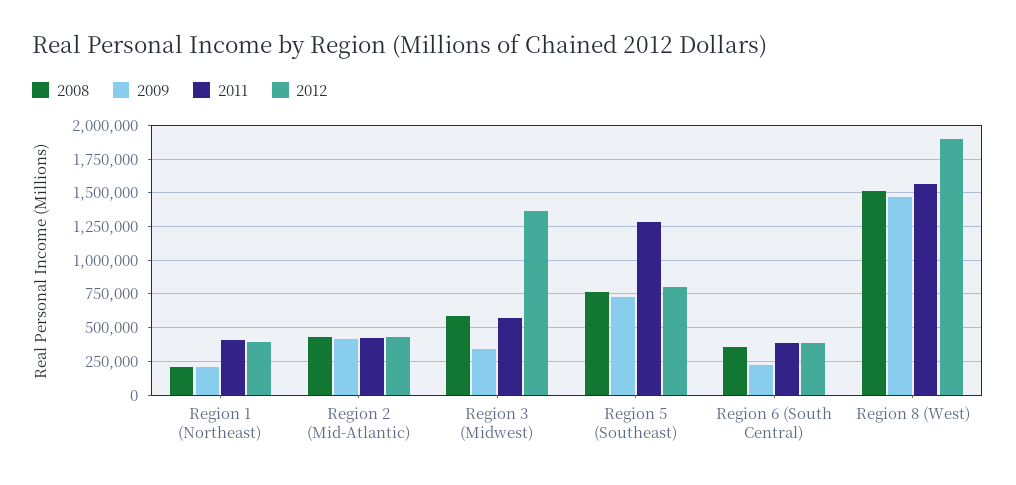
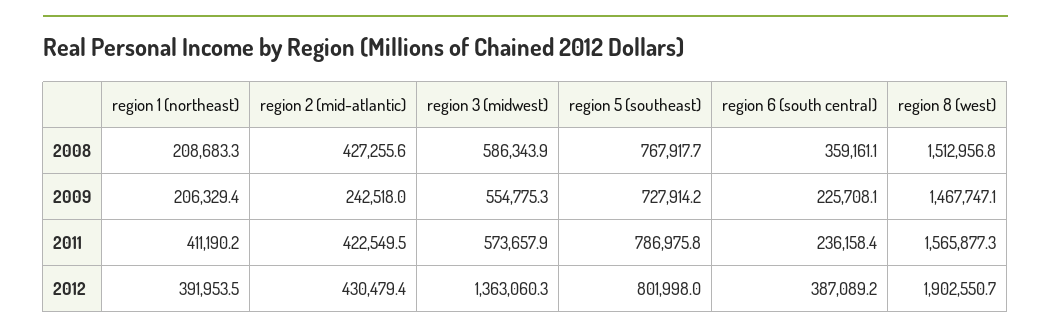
  {
    "2008": {
      "Region 1 (Northeast)": 208683.3,
      "Region 2 (Mid-Atlantic)": 427255.6,
      "Region 3 (Midwest)": 586343.9,
      "Region 5 (Southeast)": 767917.7,
      "Region 6 (South Central)": 359161.1,
      "Region 8 (West)": 1512956.8
    },
    "2009": {
      "Region 1 (Northeast)": 206329.4,
-     "Region 2 (Mid-Atlantic)": 400000,
+     "Region 2 (Mid-Atlantic)": 242518,
-     "Region 3 (Midwest)": 350000,
+     "Region 3 (Midwest)": 554775.3,
      "Region 5 (Southeast)": 727914.2,
      "Region 6 (South Central)": 225708.1,
      "Region 8 (West)": 1467747.1
    },
    "2011": {
      "Region 1 (Northeast)": 411190.2,
      "Region 2 (Mid-Atlantic)": 422549.5,
      "Region 3 (Midwest)": 573657.9,
-     "Region 5 (Southeast)": 1300000,
+     "Region 5 (Southeast)": 786975.8,
-     "Region 6 (South Central)": 400000,
+     "Region 6 (South Central)": 236158.4,
      "Region 8 (West)": 1565877.3
    },
    "2012": {
      "Region 1 (Northeast)": 391953.5,
      "Region 2 (Mid-Atlantic)": 430479.4,
      "Region 3 (Midwest)": 1363060.3,
      "Region 5 (Southeast)": 801998,
      "Region 6 (South Central)": 387089.2,
      "Region 8 (West)": 1902550.7
    }
  }

